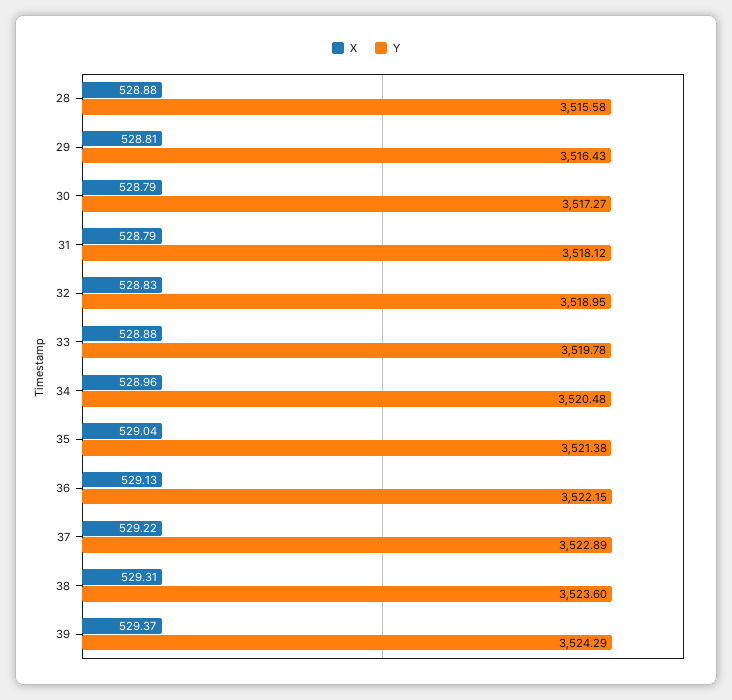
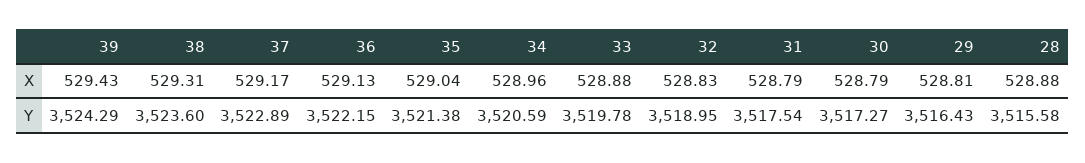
  {
    "X": {
      "28": 528.88,
      "29": 528.81,
      "30": 528.79,
      "31": 528.79,
      "32": 528.83,
      "33": 528.88,
      "34": 528.96,
      "35": 529.04,
      "36": 529.13,
-     "37": 529.22,
+     "37": 529.17,
      "38": 529.31,
-     "39": 529.37
+     "39": 529.43
    },
    "Y": {
      "28": 3515.58,
      "29": 3516.43,
      "30": 3517.27,
-     "31": 3518.12,
+     "31": 3517.54,
      "32": 3518.95,
      "33": 3519.78,
-     "34": 3520.48,
+     "34": 3520.59,
      "35": 3521.38,
      "36": 3522.15,
      "37": 3522.89,
      "38": 3523.6,
      "39": 3524.29
    }
  }

